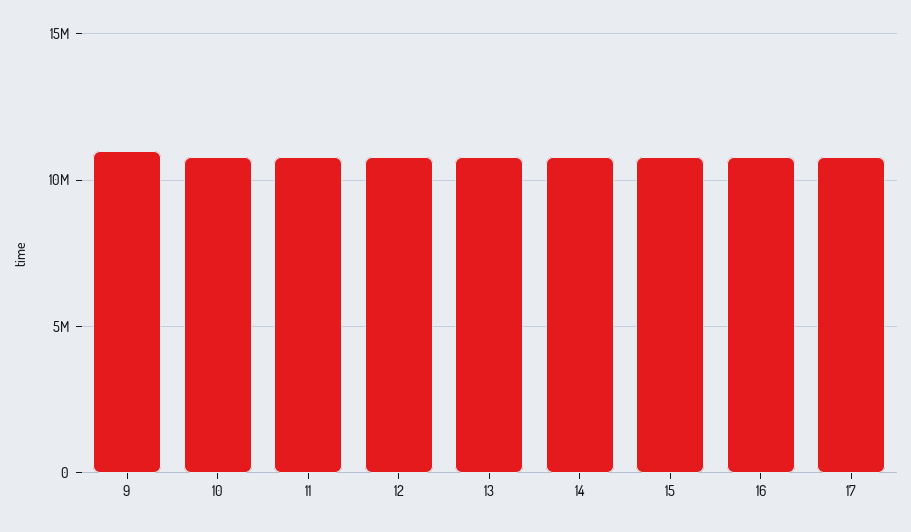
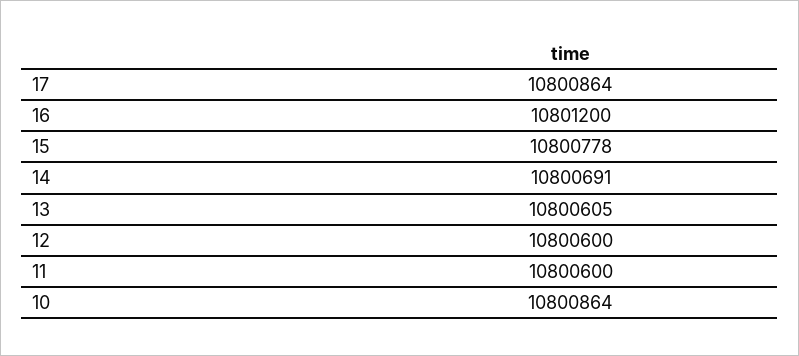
  {
-   "9": 11000000,
    "10": 10800864,
    "11": 10800600,
    "12": 10800600,
    "13": 10800605,
    "14": 10800691,
    "15": 10800778,
    "16": 10801200,
    "17": 10800864
  }

